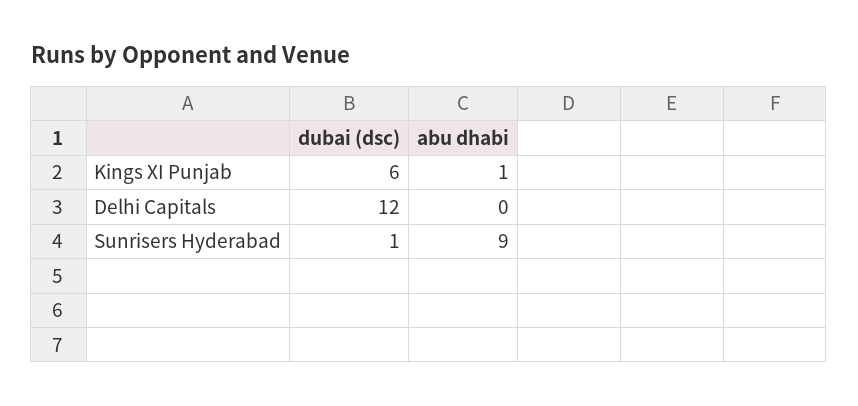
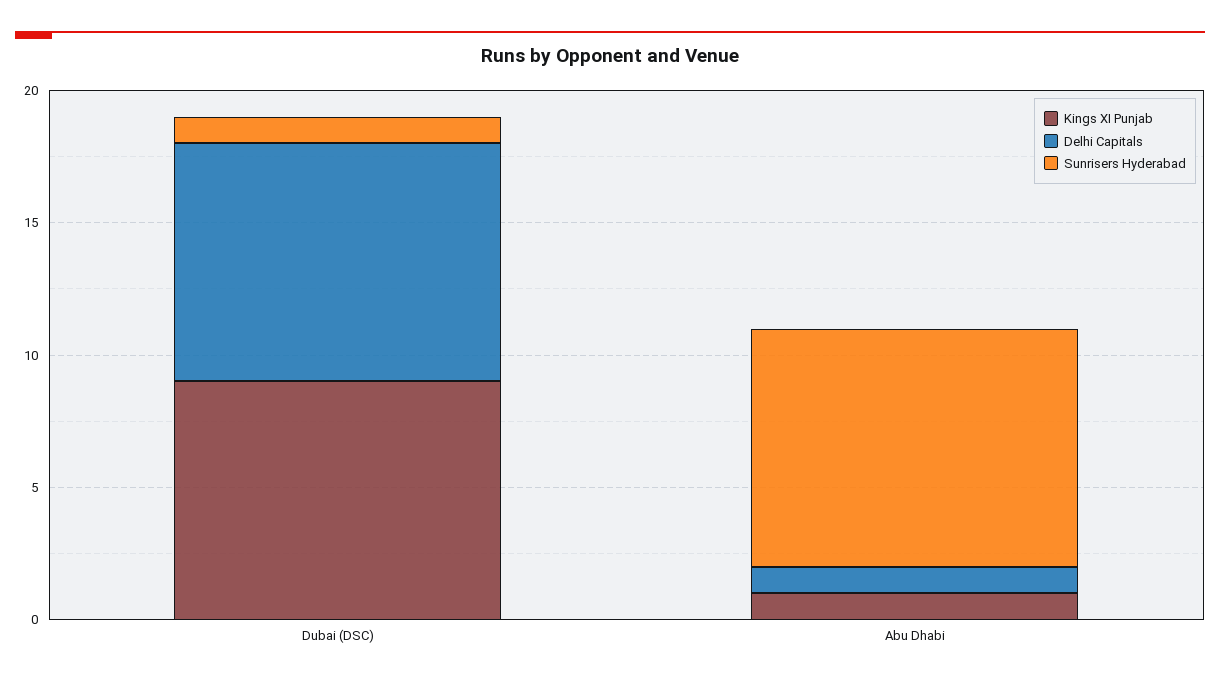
  {
    "Kings XI Punjab": {
-     "dubai (dsc)": 6,
+     "dubai (dsc)": 9,
      "abu dhabi": 1
    },
    "Delhi Capitals": {
-     "dubai (dsc)": 12,
+     "dubai (dsc)": 9,
-     "abu dhabi": 0
+     "abu dhabi": 1
    },
    "Sunrisers Hyderabad": {
      "dubai (dsc)": 1,
      "abu dhabi": 9
    }
  }

